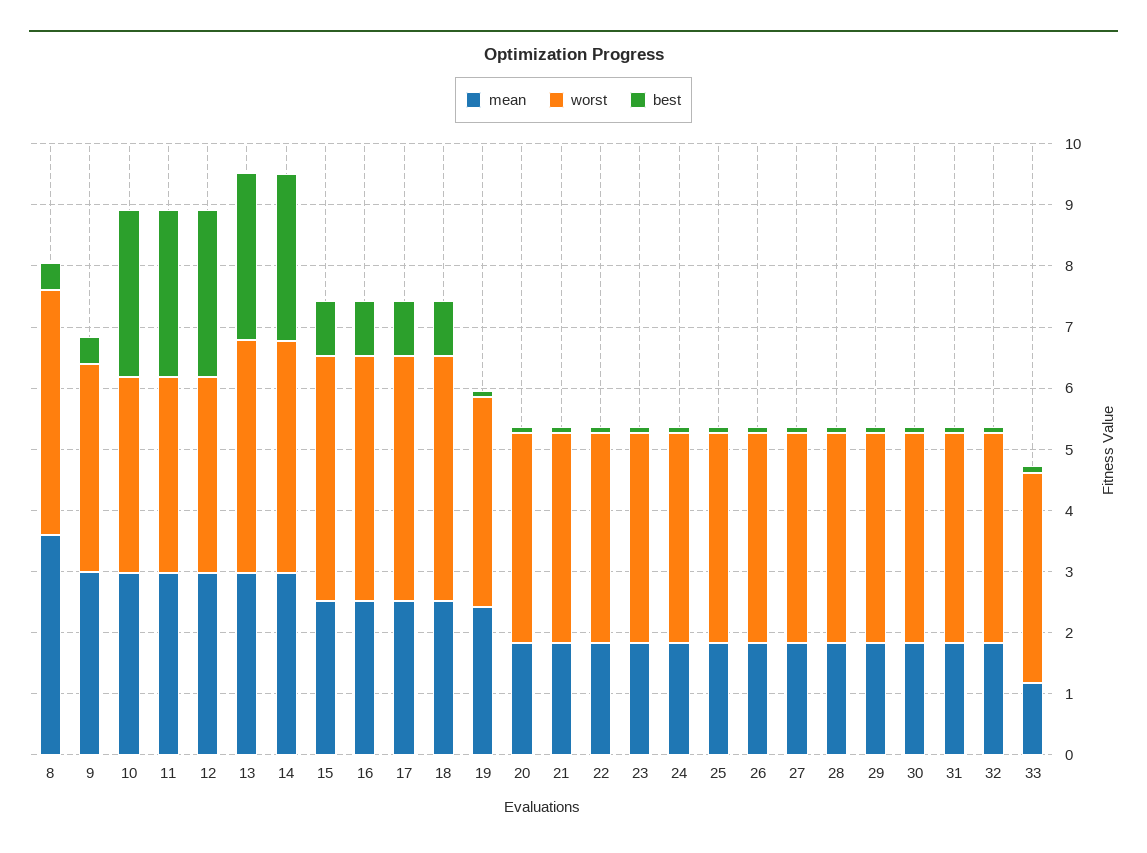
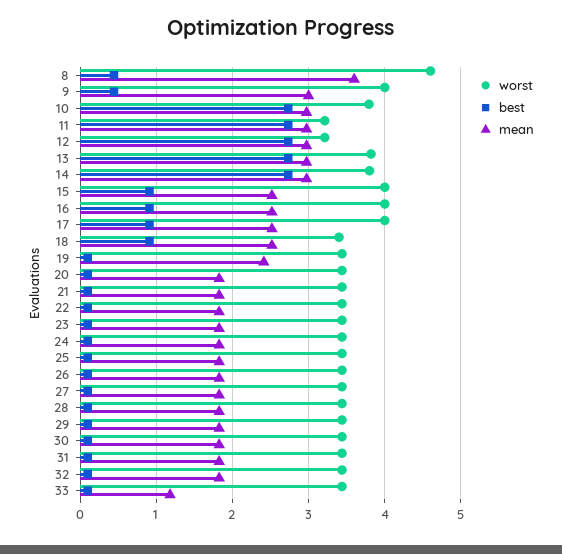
  {
    "mean": {
      "8": 3.6,
      "9": 3,
      "10": 3,
      "11": 3,
      "12": 3,
      "13": 3,
      "14": 3,
      "15": 2.5,
      "16": 2.5,
      "17": 2.5,
      "18": 2.5,
      "19": 2.4,
      "20": 1.8,
      "21": 1.8,
      "22": 1.8,
      "23": 1.8,
      "24": 1.8,
      "25": 1.8,
      "26": 1.8,
      "27": 1.8,
      "28": 1.8,
      "29": 1.8,
      "30": 1.8,
      "31": 1.8,
      "32": 1.8,
      "33": 1.2
    },
    "worst": {
-     "8": 4,
+     "8": 4.6,
-     "9": 3.4,
+     "9": 4,
-     "10": 3.2,
+     "10": 3.8,
      "11": 3.2,
      "12": 3.2,
      "13": 3.8,
      "14": 3.8,
      "15": 4,
      "16": 4,
      "17": 4,
-     "18": 4,
+     "18": 3.4,
      "19": 3.4,
      "20": 3.4,
      "21": 3.4,
      "22": 3.4,
      "23": 3.4,
      "24": 3.4,
      "25": 3.4,
      "26": 3.4,
      "27": 3.4,
      "28": 3.4,
      "29": 3.4,
      "30": 3.4,
      "31": 3.4,
      "32": 3.4,
      "33": 3.4
    },
    "best": {
      "8": 0.4,
      "9": 0.4,
      "10": 2.7,
      "11": 2.7,
      "12": 2.7,
      "13": 2.7,
      "14": 2.7,
      "15": 0.9,
      "16": 0.9,
      "17": 0.9,
      "18": 0.9,
      "19": 0.1,
      "20": 0.1,
      "21": 0.1,
      "22": 0.1,
      "23": 0.1,
      "24": 0.1,
      "25": 0.1,
      "26": 0.1,
      "27": 0.1,
      "28": 0.1,
      "29": 0.1,
      "30": 0.1,
      "31": 0.1,
      "32": 0.1,
      "33": 0.1
    }
  }

